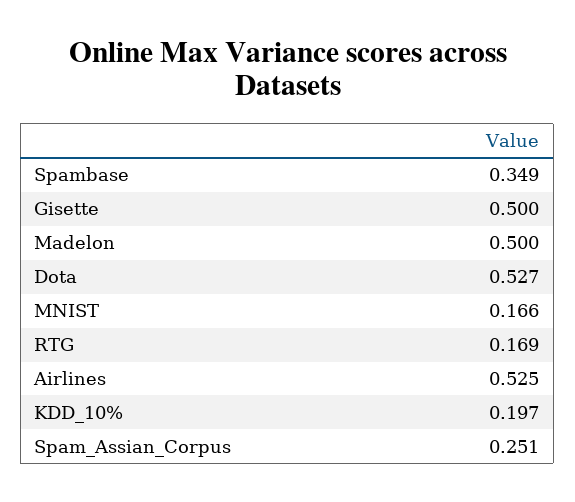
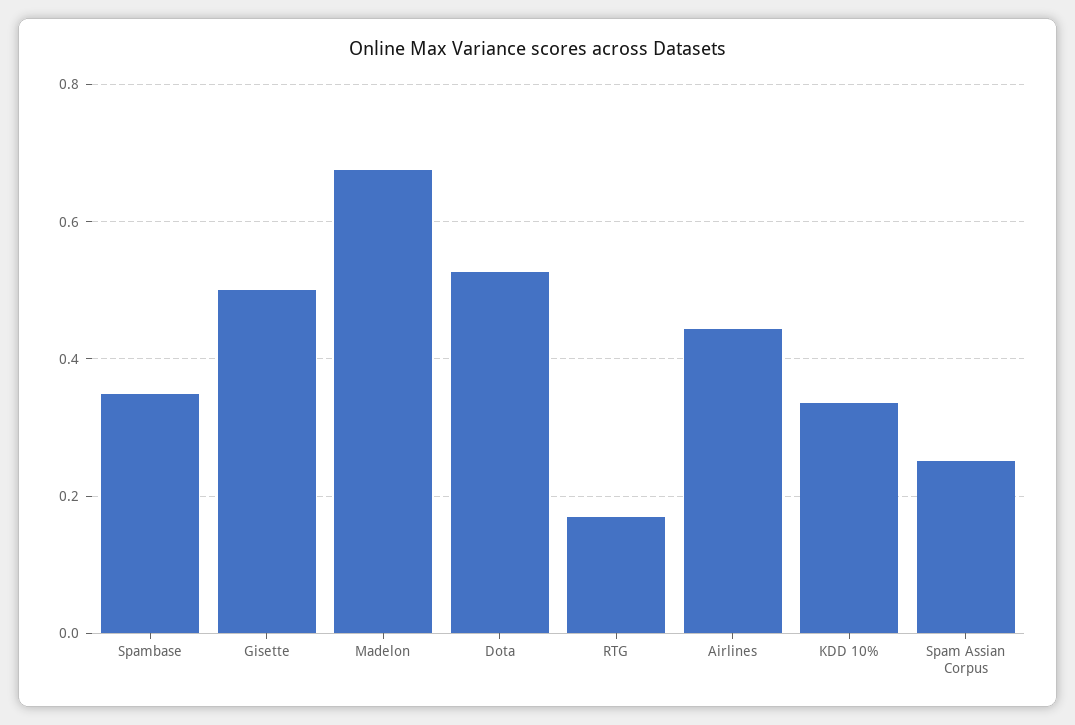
  {
    "Spambase": 0.349,
    "Gisette": 0.5,
-   "Madelon": 0.5,
+   "Madelon": 0.68,
    "Dota": 0.527,
-   "MNIST": 0.166,
    "RTG": 0.169,
-   "Airlines": 0.525,
+   "Airlines": 0.44,
-   "KDD_10%": 0.197,
+   "KDD_10%": 0.34,
    "Spam_Assian_Corpus": 0.251
  }

